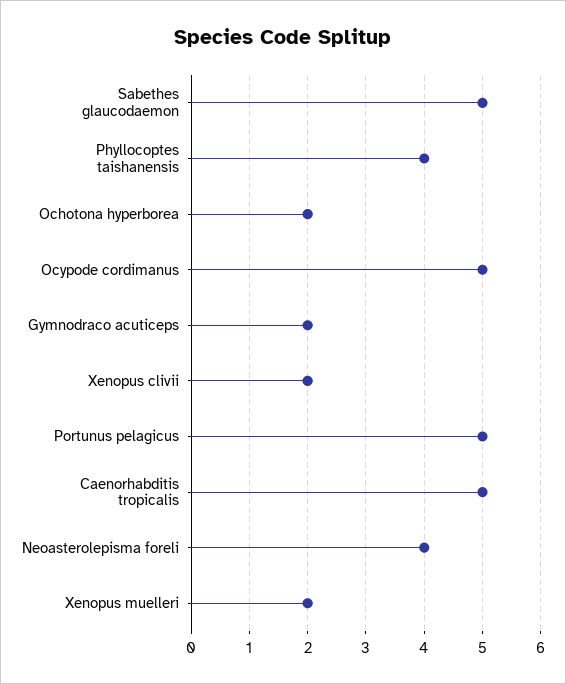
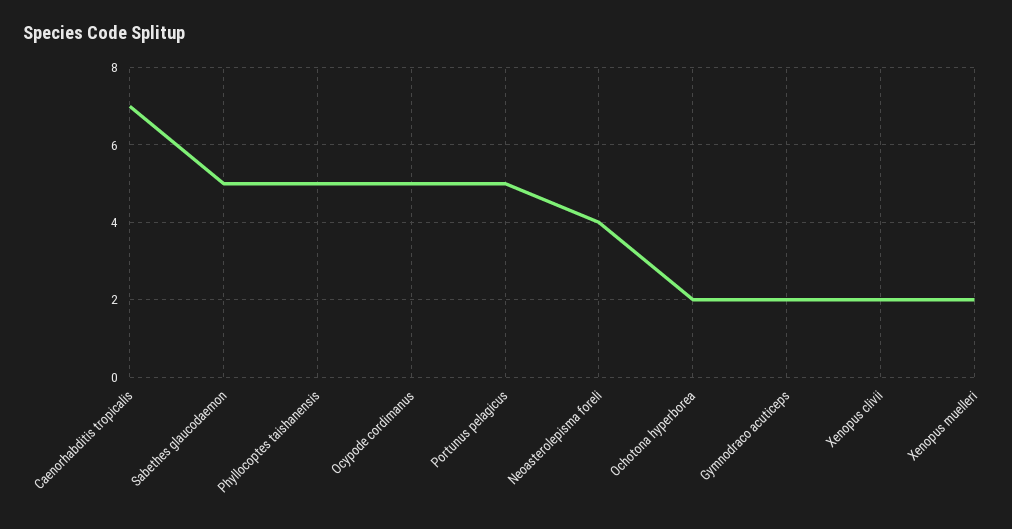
  {
    "Sabethes glaucodaemon": 5,
-   "Phyllocoptes taishanensis": 4,
+   "Phyllocoptes taishanensis": 5,
    "Ochotona hyperborea": 2,
    "Ocypode cordimanus": 5,
    "Gymnodraco acuticeps": 2,
    "Xenopus clivii": 2,
    "Portunus pelagicus": 5,
-   "Caenorhabditis tropicalis": 5,
+   "Caenorhabditis tropicalis": 7,
    "Neoasterolepisma foreli": 4,
    "Xenopus muelleri": 2
  }

